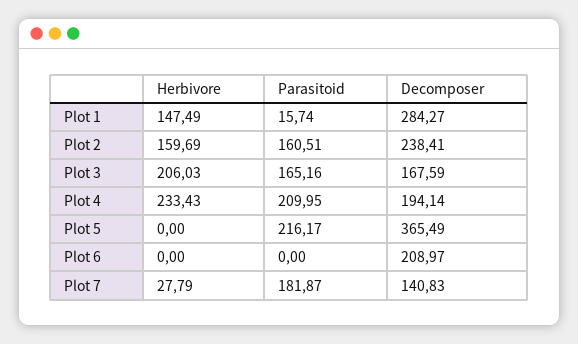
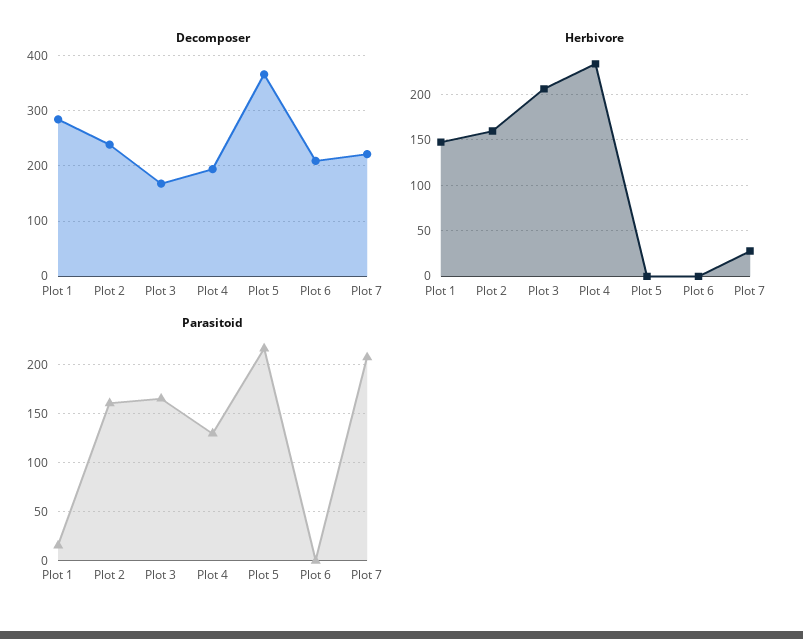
  {
    "Herbivore": {
      "Plot 1": 147.49,
      "Plot 2": 159.69,
      "Plot 3": 206.03,
      "Plot 4": 233.43,
      "Plot 5": 0,
      "Plot 6": 0,
      "Plot 7": 27.79
    },
    "Parasitoid": {
      "Plot 1": 15.74,
      "Plot 2": 160.51,
      "Plot 3": 165.16,
-     "Plot 4": 209.95,
+     "Plot 4": 130,
      "Plot 5": 216.17,
      "Plot 6": 0,
-     "Plot 7": 181.87
+     "Plot 7": 210
    },
    "Decomposer": {
      "Plot 1": 284.27,
      "Plot 2": 238.41,
      "Plot 3": 167.59,
      "Plot 4": 194.14,
      "Plot 5": 365.49,
      "Plot 6": 208.97,
-     "Plot 7": 140.83
+     "Plot 7": 220
    }
  }

